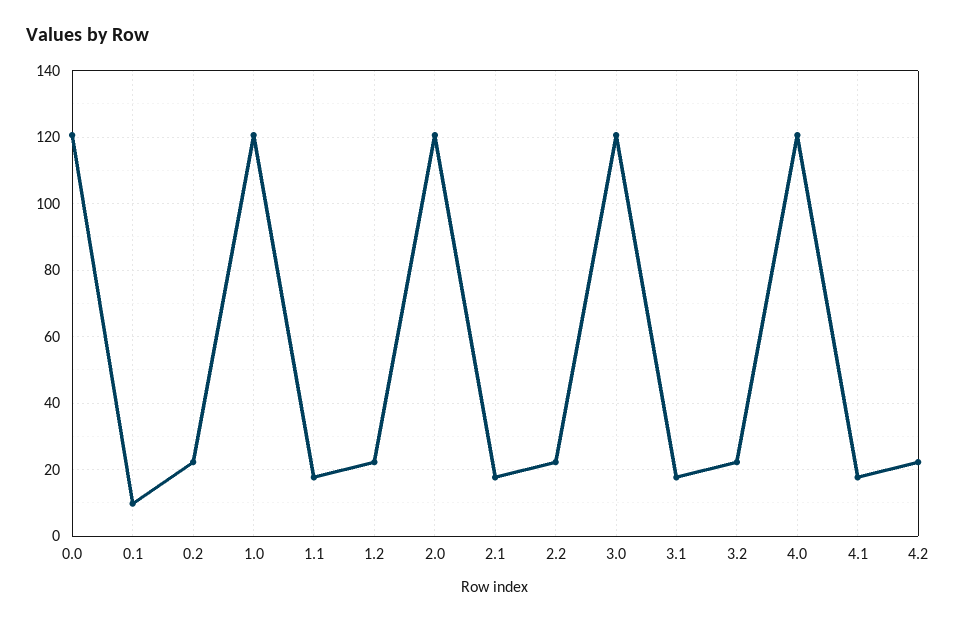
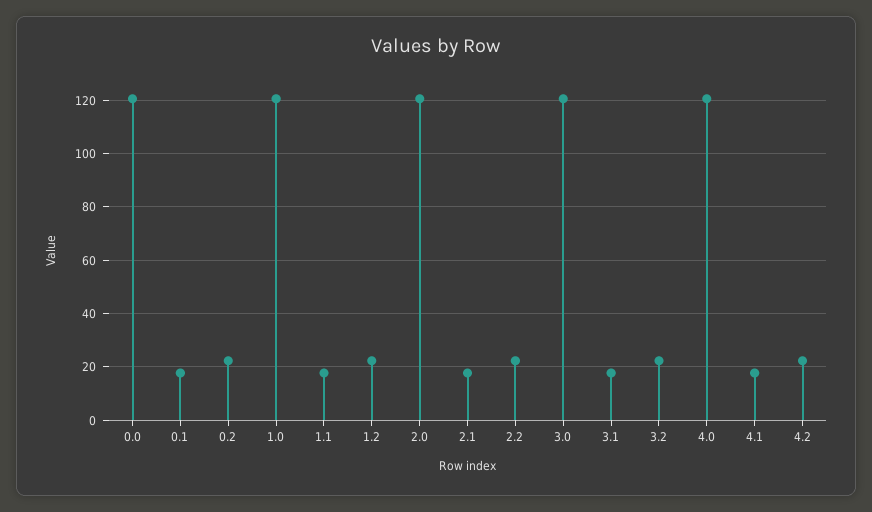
  {
    "0.0": 120,
-   "0.1": 10,
+   "0.1": 17.5,
    "0.2": 22,
    "1.0": 120,
    "1.1": 18,
    "1.2": 22,
    "2.0": 120,
    "2.1": 18,
    "2.2": 22,
    "3.0": 120,
    "3.1": 18,
    "3.2": 22,
    "4.0": 120,
    "4.1": 18,
    "4.2": 22
  }

